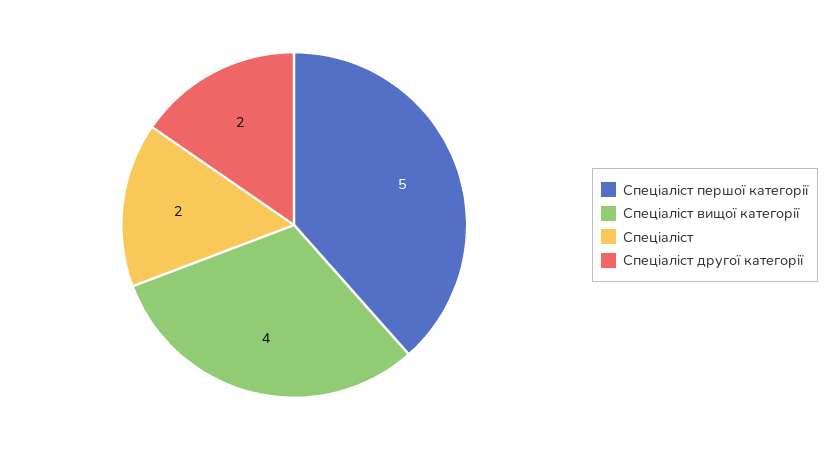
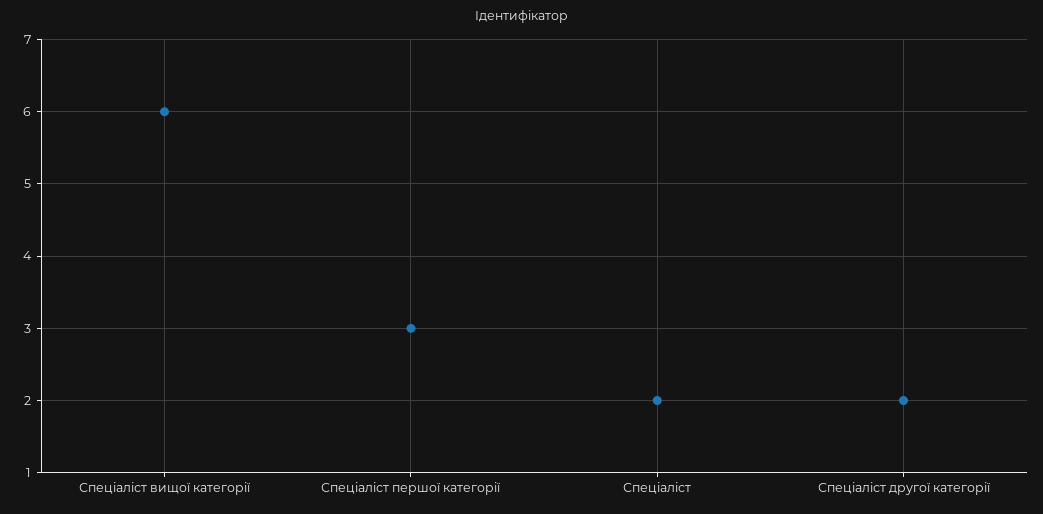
  {
-   "Спеціаліст першої категорії": 5,
+   "Спеціаліст першої категорії": 3,
-   "Спеціаліст вищої категорії": 4,
+   "Спеціаліст вищої категорії": 6,
    "Спеціаліст": 2,
    "Спеціаліст другої категорії": 2
  }

